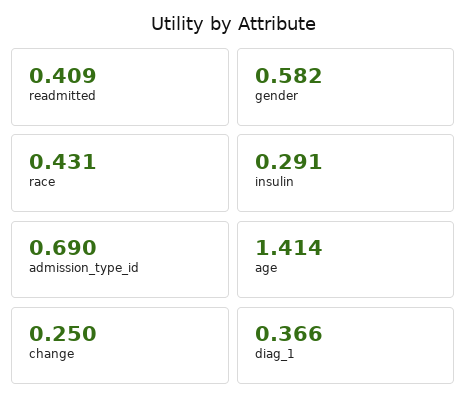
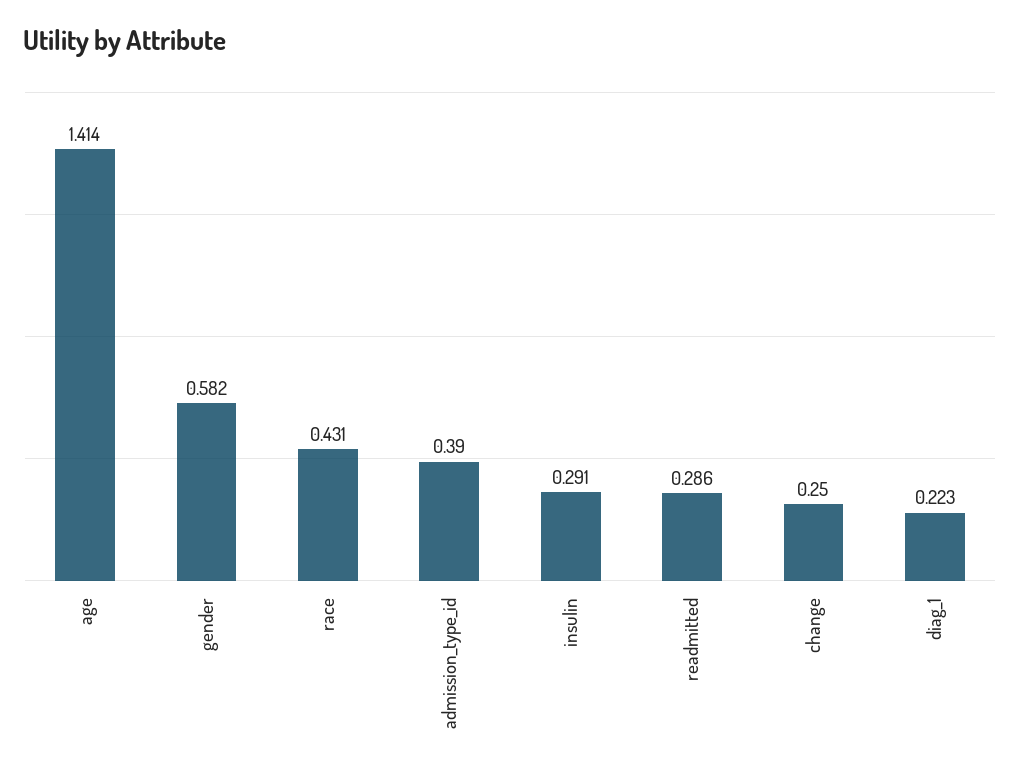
  {
-   "readmitted": 0.409,
+   "readmitted": 0.286,
    "gender": 0.582,
    "race": 0.431,
    "insulin": 0.291,
-   "admission_type_id": 0.69,
+   "admission_type_id": 0.39,
    "age": 1.414,
    "change": 0.25,
-   "diag_1": 0.366
+   "diag_1": 0.223
  }

